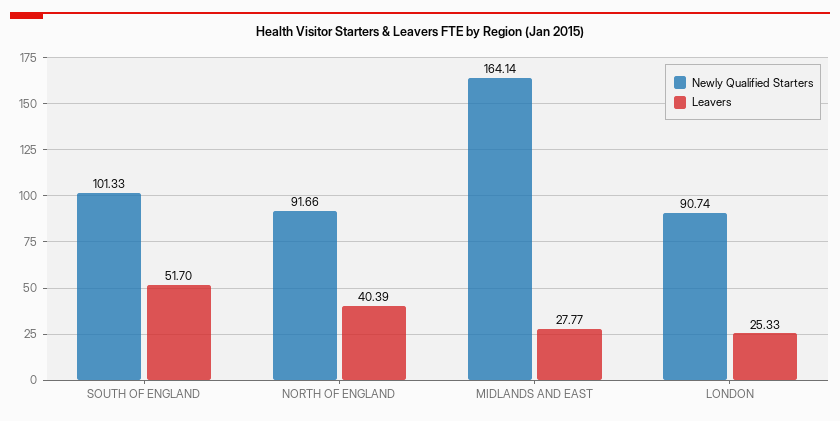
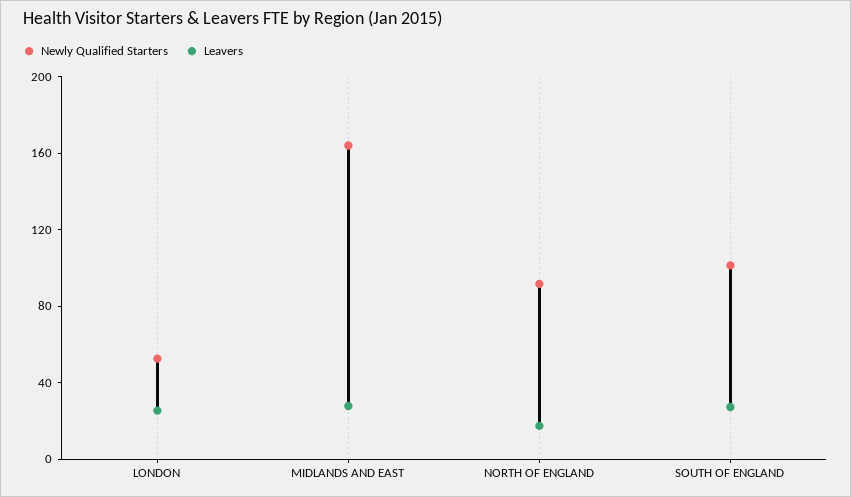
  {
    "Newly Qualified Starters": {
      "SOUTH OF ENGLAND": 101.33,
      "NORTH OF ENGLAND": 91.66,
      "MIDLANDS AND EAST": 164.14,
-     "LONDON": 90.74
+     "LONDON": 50
    },
    "Leavers": {
-     "SOUTH OF ENGLAND": 51.7,
+     "SOUTH OF ENGLAND": 30,
-     "NORTH OF ENGLAND": 40.39,
+     "NORTH OF ENGLAND": 20,
      "MIDLANDS AND EAST": 27.77,
      "LONDON": 25.33
    }
  }

